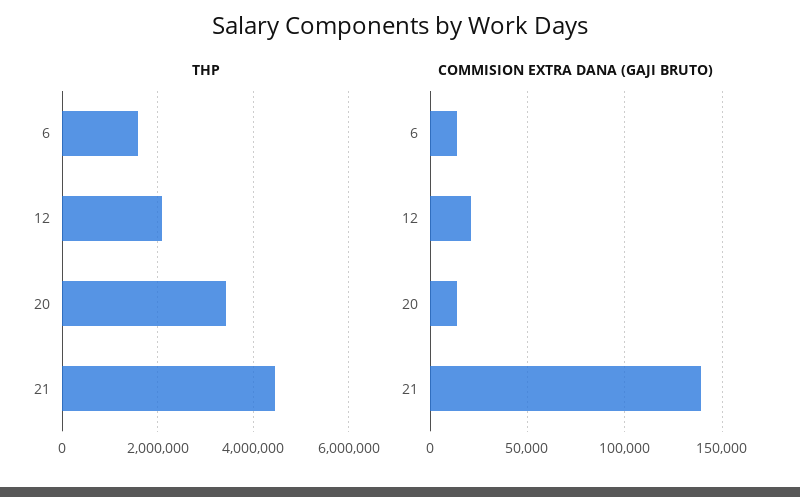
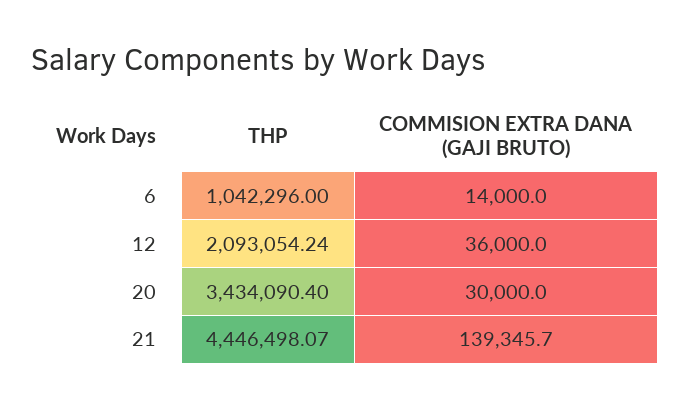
  {
    "THP": {
-     "6": 1600000,
+     "6": 1042296,
      "12": 2093054.24,
      "20": 3434090.4,
      "21": 4446498.07
    },
    "COMMISION EXTRA DANA (GAJI BRUTO)": {
      "6": 14000,
-     "12": 20000,
+     "12": 36000,
-     "20": 15000,
+     "20": 30000,
      "21": 139345.7
    }
  }

